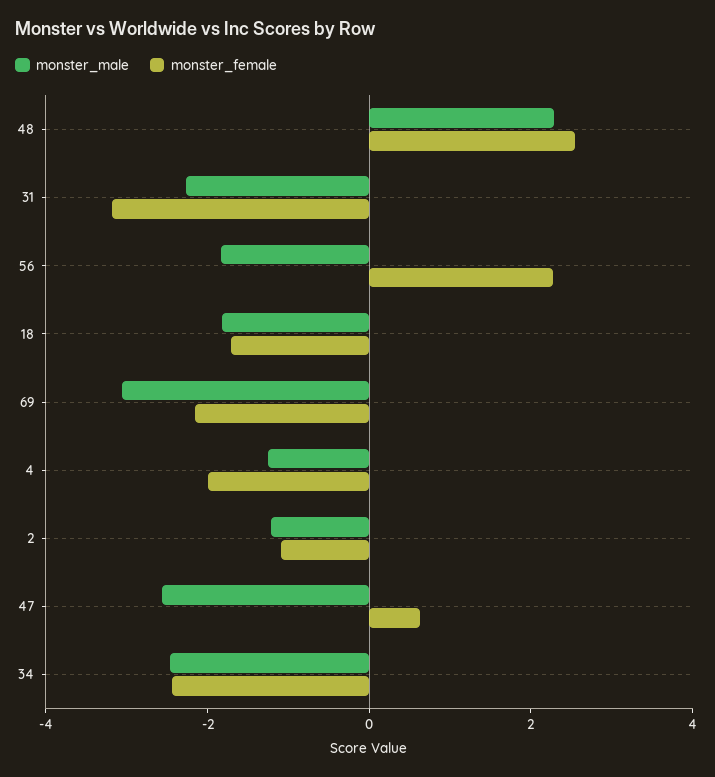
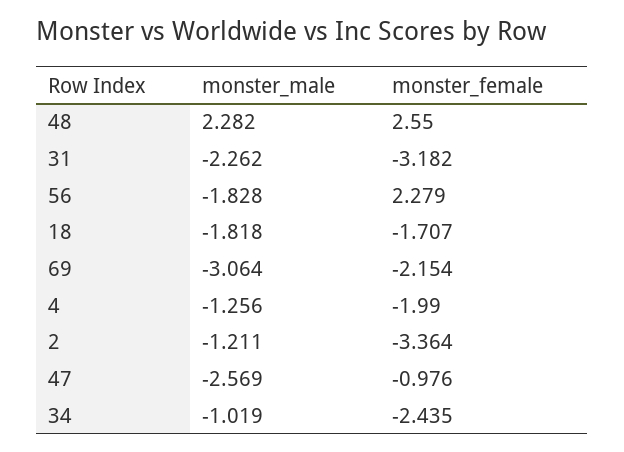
  {
    "monster_male": {
      "48": 2.282,
      "31": -2.262,
      "56": -1.828,
      "18": -1.818,
      "69": -3.064,
      "4": -1.256,
      "2": -1.211,
      "47": -2.569,
-     "34": -2.5
+     "34": -1.019
    },
    "monster_female": {
      "48": 2.55,
      "31": -3.182,
      "56": 2.279,
      "18": -1.707,
      "69": -2.154,
      "4": -1.99,
-     "2": -1,
+     "2": -3.364,
-     "47": 0.5,
+     "47": -0.976,
      "34": -2.435
    }
  }

